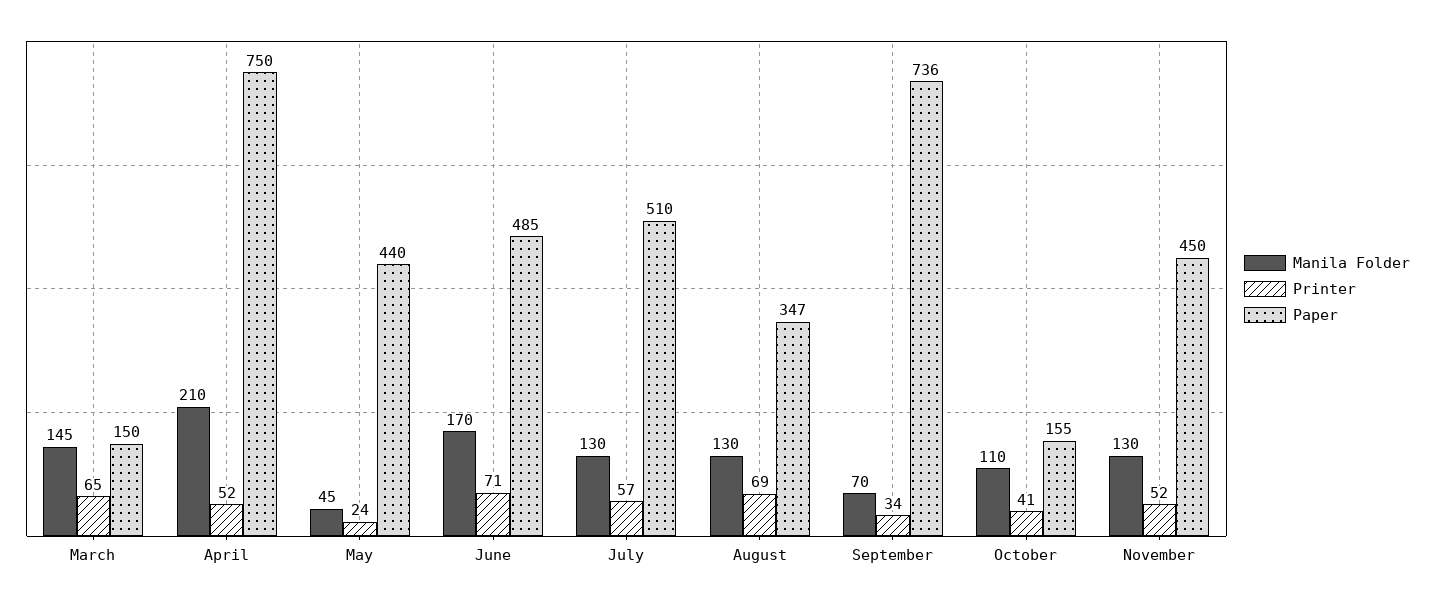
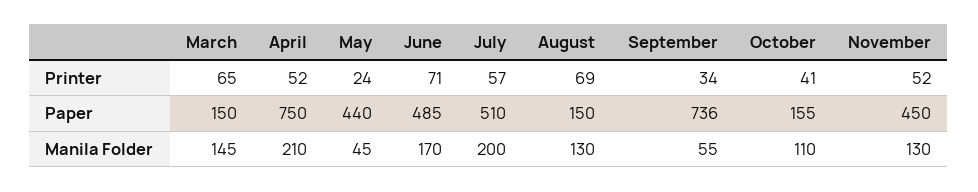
  {
    "Manila Folder": {
      "March": 145,
      "April": 210,
      "May": 45,
      "June": 170,
-     "July": 130,
+     "July": 200,
      "August": 130,
-     "September": 70,
+     "September": 55,
      "October": 110,
      "November": 130
    },
    "Printer": {
      "March": 65,
      "April": 52,
      "May": 24,
      "June": 71,
      "July": 57,
      "August": 69,
      "September": 34,
      "October": 41,
      "November": 52
    },
    "Paper": {
      "March": 150,
      "April": 750,
      "May": 440,
      "June": 485,
      "July": 510,
-     "August": 347,
+     "August": 150,
      "September": 736,
      "October": 155,
      "November": 450
    }
  }

